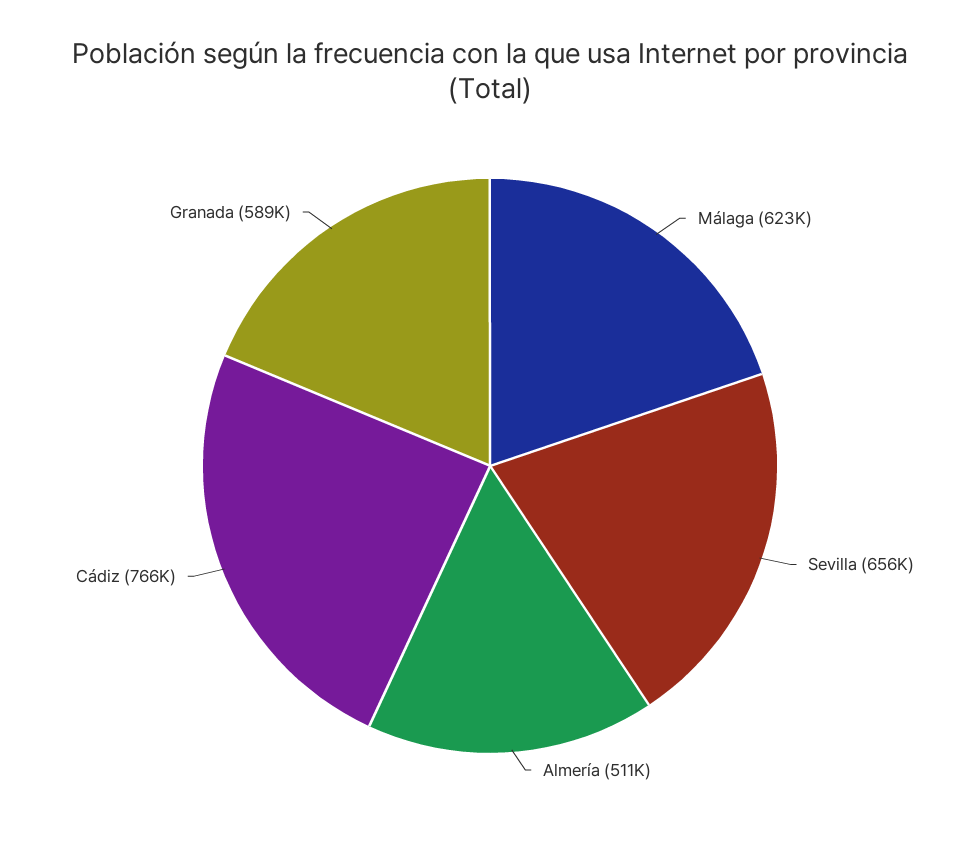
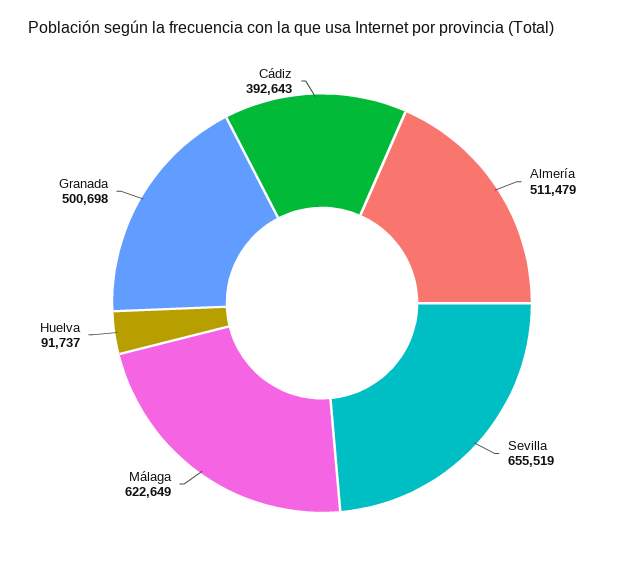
  {
    "Málaga": 622649,
    "Sevilla": 655519,
    "Almería": 511479,
-   "Cádiz": 766000,
+   "Cádiz": 392643,
-   "Granada": 589000
+   "Granada": 500698,
+   "Huelva": 91737
  }

